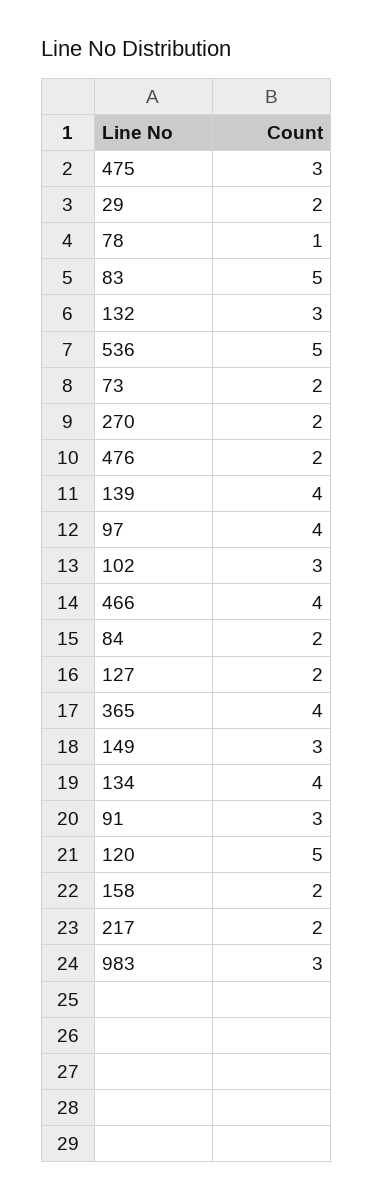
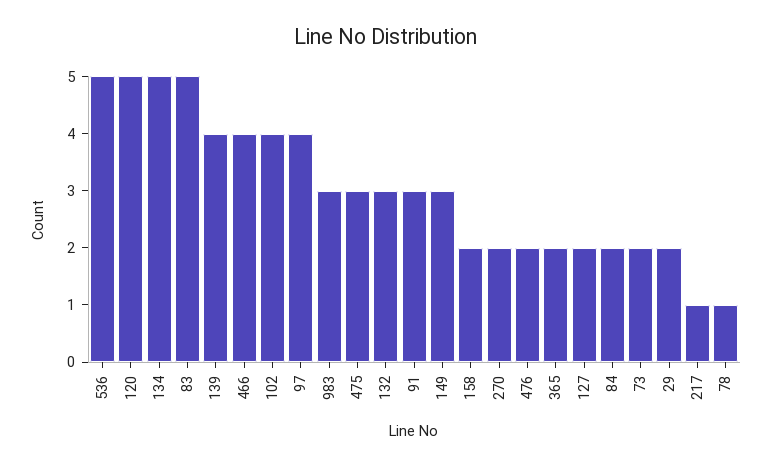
  {
    "475": 3,
    "29": 2,
    "78": 1,
    "83": 5,
    "132": 3,
    "536": 5,
    "73": 2,
    "270": 2,
    "476": 2,
    "139": 4,
    "97": 4,
-   "102": 3,
+   "102": 4,
    "466": 4,
    "84": 2,
    "127": 2,
-   "365": 4,
+   "365": 2,
    "149": 3,
-   "134": 4,
+   "134": 5,
    "91": 3,
    "120": 5,
    "158": 2,
-   "217": 2,
+   "217": 1,
    "983": 3
  }

